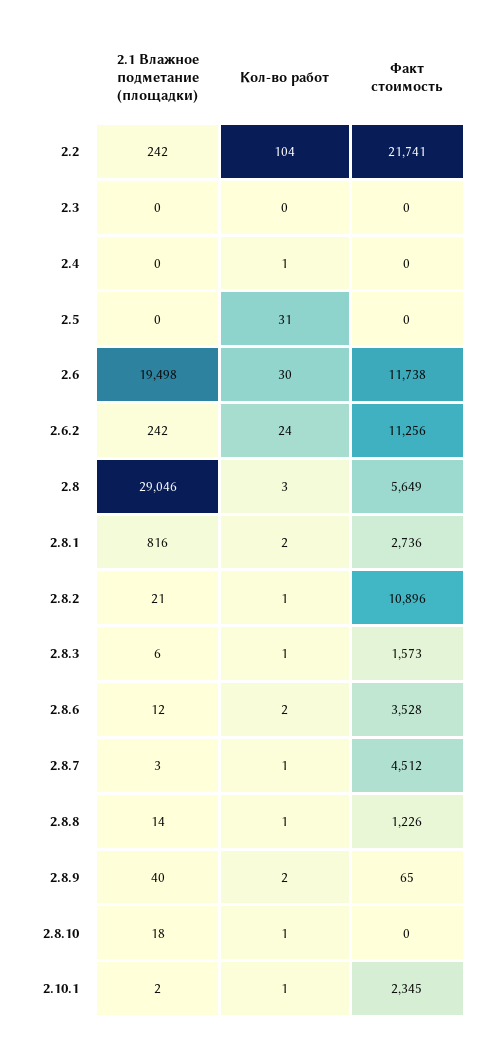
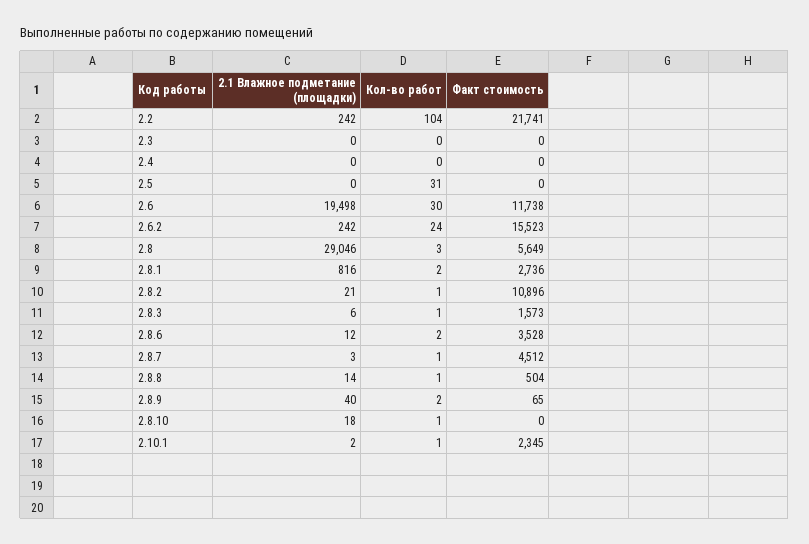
  {
    "2.1 Влажное подметание (площадки)": {
      "2.2": 242,
      "2.3": 0,
      "2.4": 0,
      "2.5": 0,
      "2.6": 19498,
      "2.6.2": 242,
      "2.8": 29046,
      "2.8.1": 816,
      "2.8.2": 21,
      "2.8.3": 6,
      "2.8.6": 12,
      "2.8.7": 3,
      "2.8.8": 14,
      "2.8.9": 40,
      "2.8.10": 18,
      "2.10.1": 2
    },
    "Кол-во работ": {
      "2.2": 104,
      "2.3": 0,
-     "2.4": 1,
+     "2.4": 0,
      "2.5": 31,
      "2.6": 30,
      "2.6.2": 24,
      "2.8": 3,
      "2.8.1": 2,
      "2.8.2": 1,
      "2.8.3": 1,
      "2.8.6": 2,
      "2.8.7": 1,
      "2.8.8": 1,
      "2.8.9": 2,
      "2.8.10": 1,
      "2.10.1": 1
    },
    "Факт стоимость": {
      "2.2": 21741,
      "2.3": 0,
      "2.4": 0,
      "2.5": 0,
      "2.6": 11738,
-     "2.6.2": 11256,
+     "2.6.2": 15523,
      "2.8": 5649,
      "2.8.1": 2736,
      "2.8.2": 10896,
      "2.8.3": 1573,
      "2.8.6": 3528,
      "2.8.7": 4512,
-     "2.8.8": 1226,
+     "2.8.8": 504,
      "2.8.9": 65,
      "2.8.10": 0,
      "2.10.1": 2345
    }
  }

